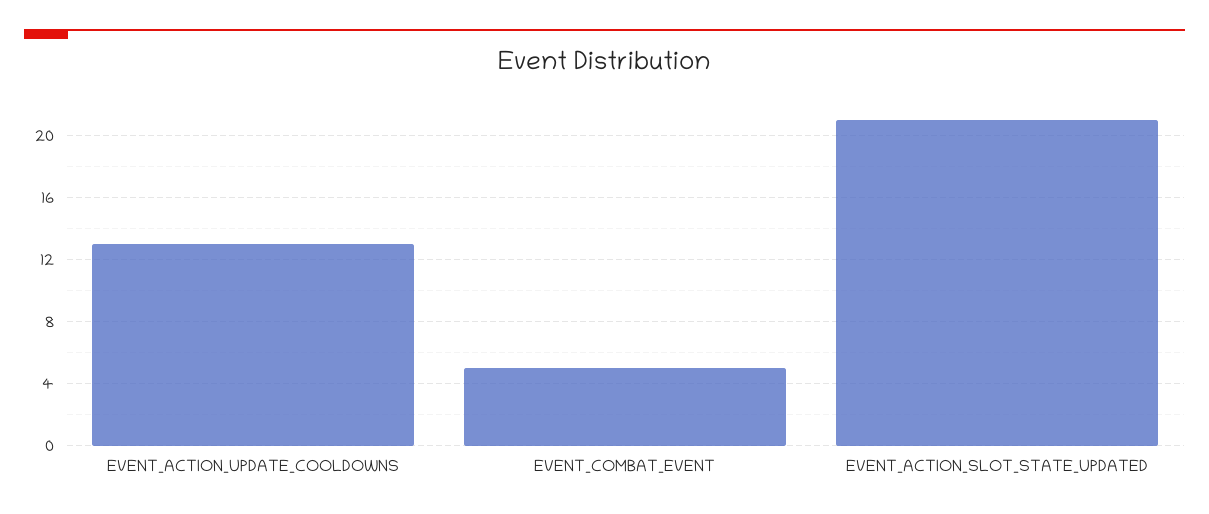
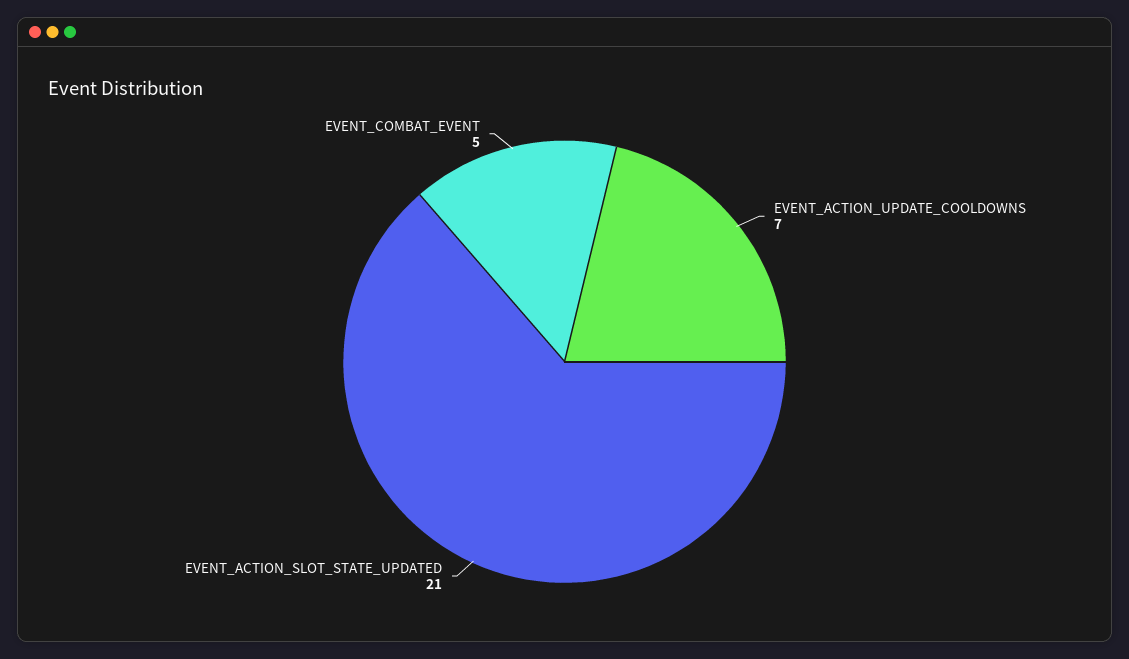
  {
-   "EVENT_ACTION_UPDATE_COOLDOWNS": 13,
+   "EVENT_ACTION_UPDATE_COOLDOWNS": 7,
    "EVENT_COMBAT_EVENT": 5,
    "EVENT_ACTION_SLOT_STATE_UPDATED": 21
  }

